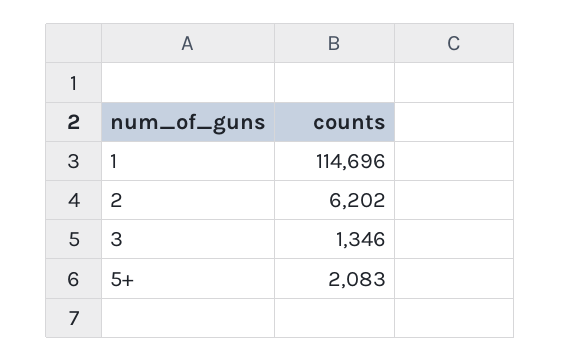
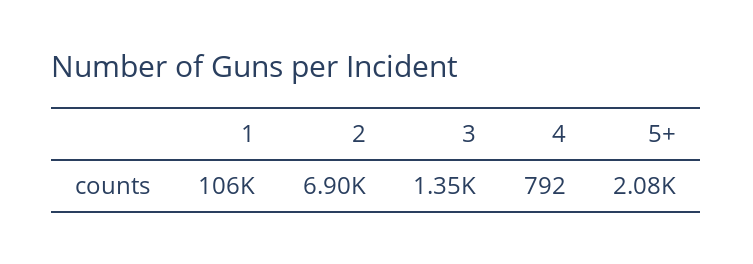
  {
-   "1": 114696,
+   "1": 106000,
-   "2": 6202,
+   "2": 6900,
    "3": 1346,
-   "5+": 2083
+   "5+": 2083,
+   "4": 792
  }

